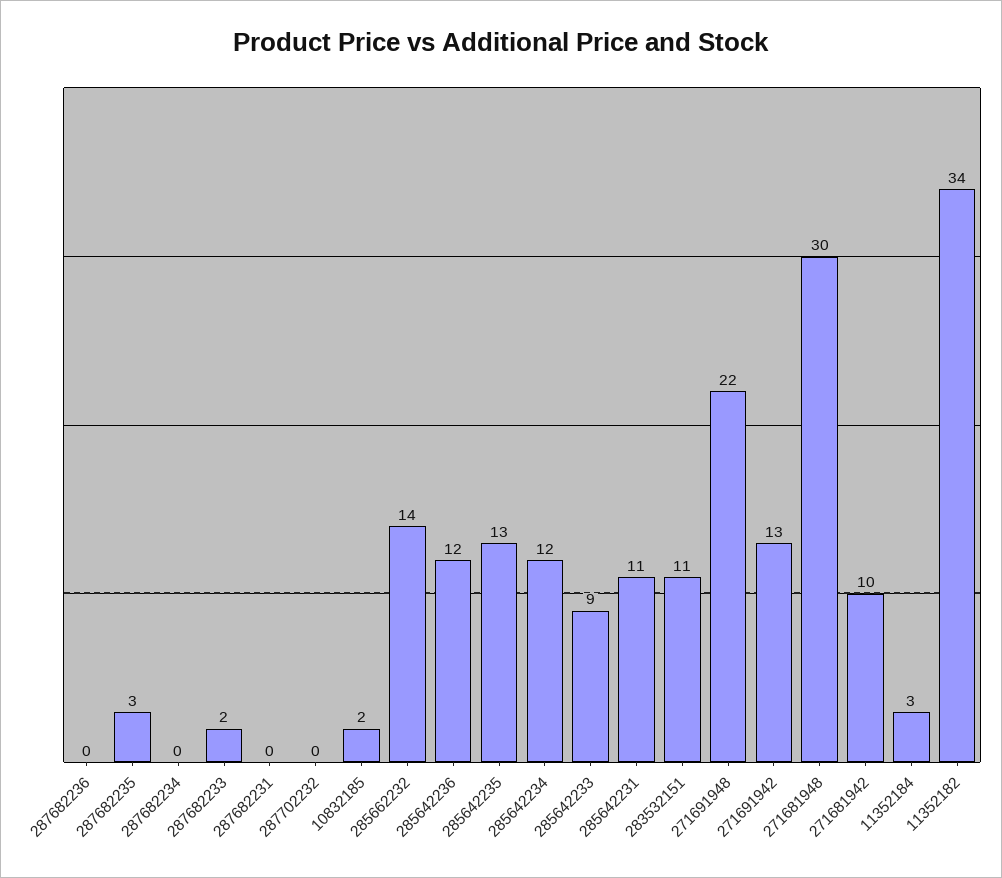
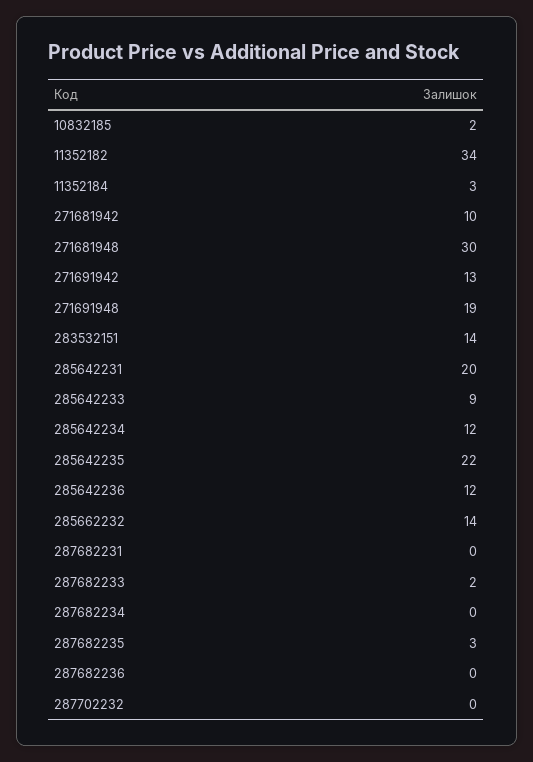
  {
    "287682236": 0,
    "287682235": 3,
    "287682234": 0,
    "287682233": 2,
    "287682231": 0,
    "287702232": 0,
    "10832185": 2,
    "285662232": 14,
    "285642236": 12,
-   "285642235": 13,
+   "285642235": 22,
    "285642234": 12,
    "285642233": 9,
-   "285642231": 11,
+   "285642231": 20,
-   "283532151": 11,
+   "283532151": 14,
-   "271691948": 22,
+   "271691948": 19,
    "271691942": 13,
    "271681948": 30,
    "271681942": 10,
    "11352184": 3,
    "11352182": 34
  }

